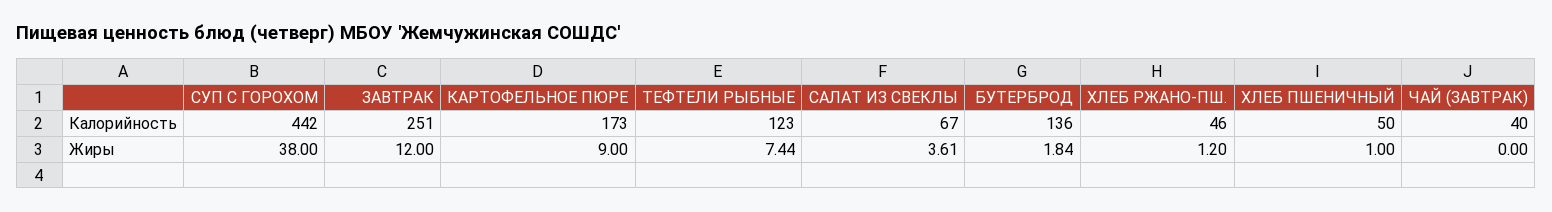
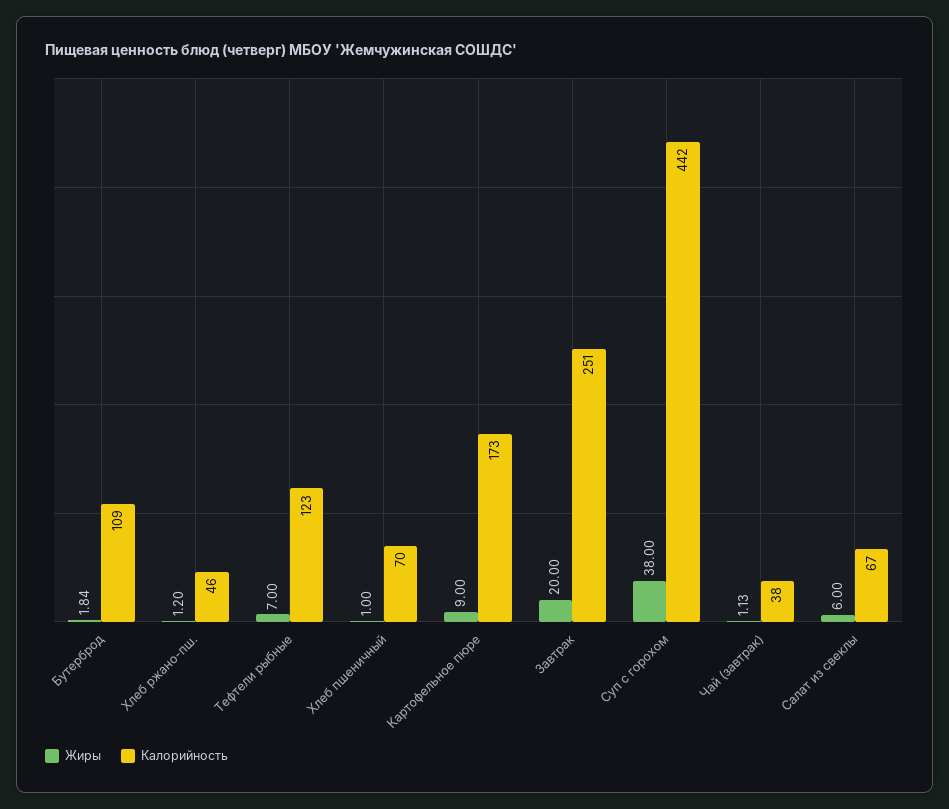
  {
    "Калорийность": {
      "СУП С ГОРОХОМ": 442,
      "ЗАВТРАК": 251,
      "КАРТОФЕЛЬНОЕ ПЮРЕ": 173,
      "ТЕФТЕЛИ РЫБНЫЕ": 123,
      "САЛАТ ИЗ СВЕКЛЫ": 67,
-     "БУТЕРБРОД": 136,
+     "БУТЕРБРОД": 109,
      "ХЛЕБ РЖАНО-ПШ.": 46,
-     "ХЛЕБ ПШЕНИЧНЫЙ": 50,
+     "ХЛЕБ ПШЕНИЧНЫЙ": 70,
-     "ЧАЙ (ЗАВТРАК)": 40
+     "ЧАЙ (ЗАВТРАК)": 38
    },
    "Жиры": {
      "СУП С ГОРОХОМ": 38,
-     "ЗАВТРАК": 12,
+     "ЗАВТРАК": 20,
      "КАРТОФЕЛЬНОЕ ПЮРЕ": 9,
-     "ТЕФТЕЛИ РЫБНЫЕ": 7.44,
+     "ТЕФТЕЛИ РЫБНЫЕ": 7,
-     "САЛАТ ИЗ СВЕКЛЫ": 3.61,
+     "САЛАТ ИЗ СВЕКЛЫ": 6,
      "БУТЕРБРОД": 1.84,
      "ХЛЕБ РЖАНО-ПШ.": 1.2,
      "ХЛЕБ ПШЕНИЧНЫЙ": 1,
-     "ЧАЙ (ЗАВТРАК)": 0
+     "ЧАЙ (ЗАВТРАК)": 1.13
    }
  }

